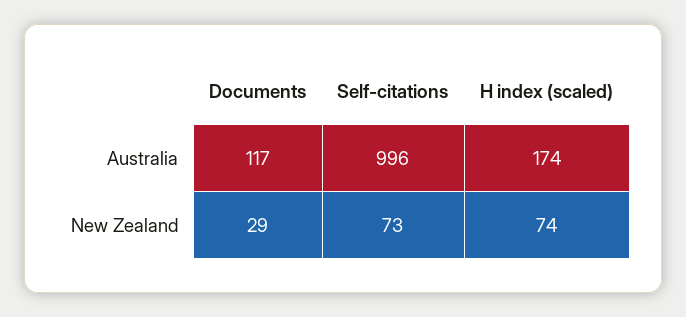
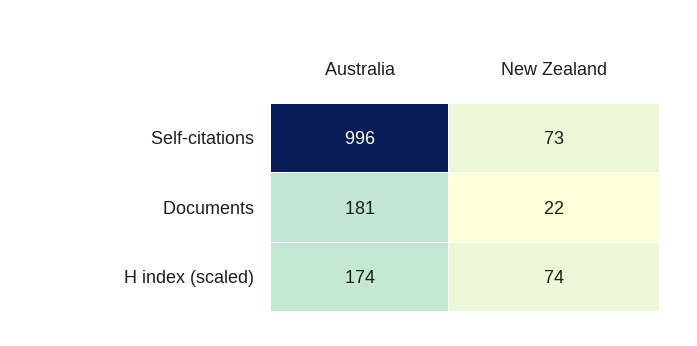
  {
    "Documents": {
-     "Australia": 117,
+     "Australia": 181,
-     "New Zealand": 29
+     "New Zealand": 22
    },
    "Self-citations": {
      "Australia": 996,
      "New Zealand": 73
    },
    "H index (scaled)": {
      "Australia": 174,
      "New Zealand": 74
    }
  }

